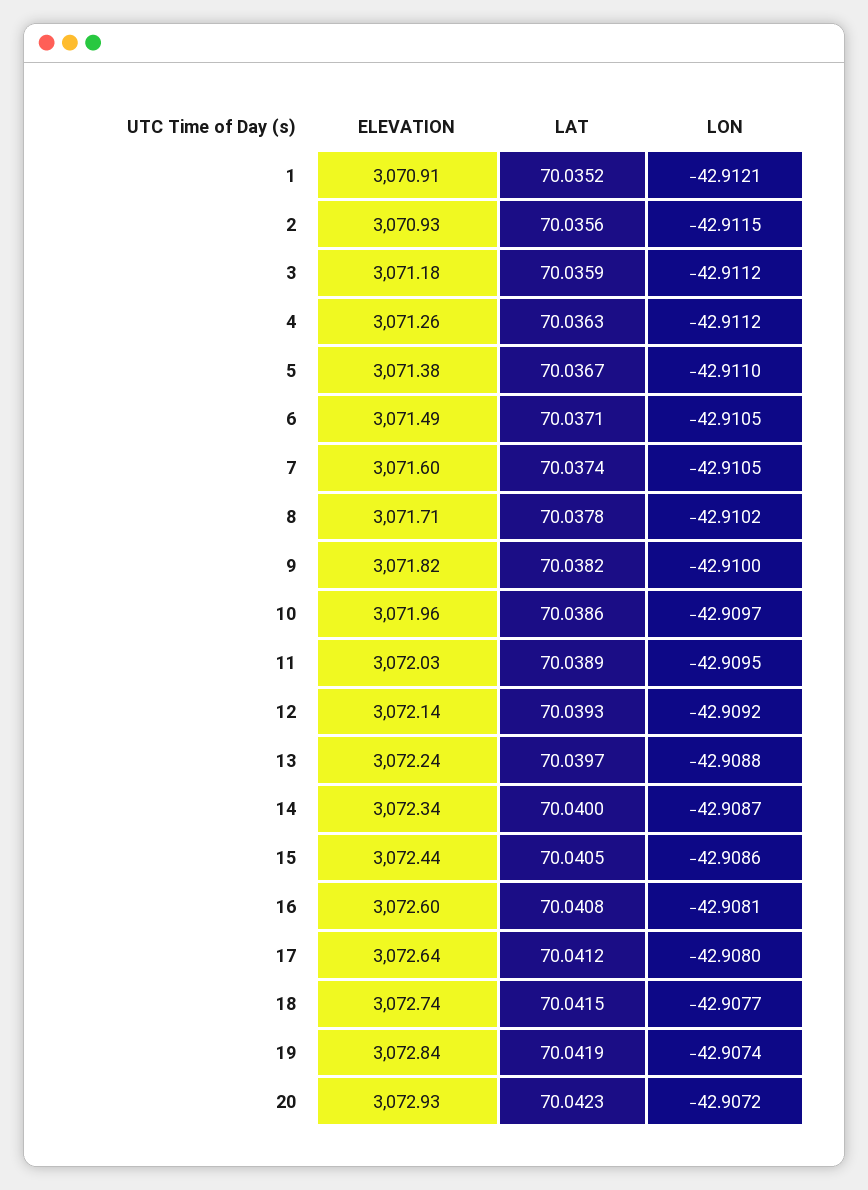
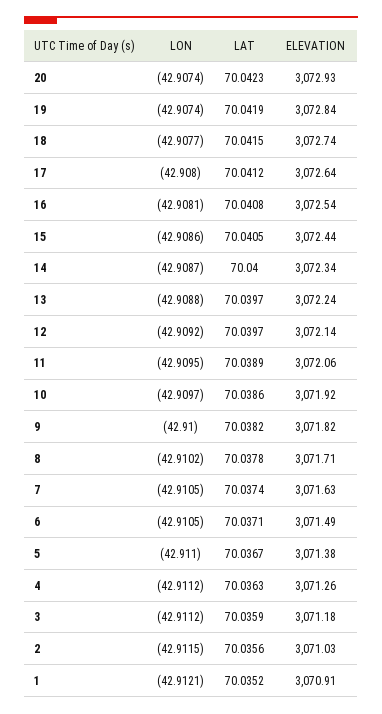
  {
    "ELEVATION": {
      "1": 3070.91,
-     "2": 3070.93,
+     "2": 3071.03,
      "3": 3071.18,
      "4": 3071.26,
      "5": 3071.38,
      "6": 3071.49,
-     "7": 3071.6,
+     "7": 3071.63,
      "8": 3071.71,
      "9": 3071.82,
-     "10": 3071.96,
+     "10": 3071.92,
-     "11": 3072.03,
+     "11": 3072.06,
      "12": 3072.14,
      "13": 3072.24,
      "14": 3072.34,
      "15": 3072.44,
-     "16": 3072.6,
+     "16": 3072.54,
      "17": 3072.64,
      "18": 3072.74,
      "19": 3072.84,
      "20": 3072.93
    },
    "LAT": {
      "1": 70.0352,
      "2": 70.0356,
      "3": 70.0359,
      "4": 70.0363,
      "5": 70.0367,
      "6": 70.0371,
      "7": 70.0374,
      "8": 70.0378,
      "9": 70.0382,
      "10": 70.0386,
      "11": 70.0389,
-     "12": 70.0393,
+     "12": 70.0397,
      "13": 70.0397,
      "14": 70.04,
      "15": 70.0405,
      "16": 70.0408,
      "17": 70.0412,
      "18": 70.0415,
      "19": 70.0419,
      "20": 70.0423
    },
    "LON": {
      "1": -42.9121,
      "2": -42.9115,
      "3": -42.9112,
      "4": -42.9112,
      "5": -42.911,
      "6": -42.9105,
      "7": -42.9105,
      "8": -42.9102,
      "9": -42.91,
      "10": -42.9097,
      "11": -42.9095,
      "12": -42.9092,
      "13": -42.9088,
      "14": -42.9087,
      "15": -42.9086,
      "16": -42.9081,
      "17": -42.908,
      "18": -42.9077,
      "19": -42.9074,
-     "20": -42.9072
+     "20": -42.9074
    }
  }

